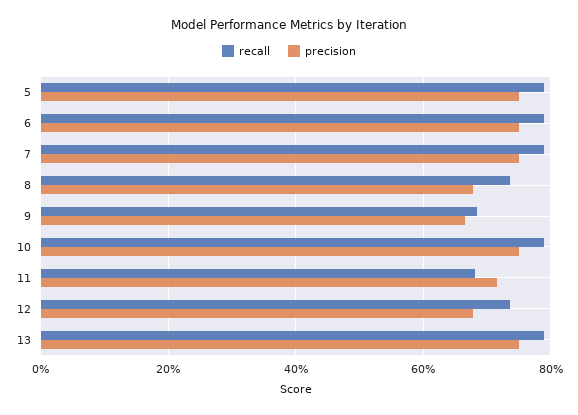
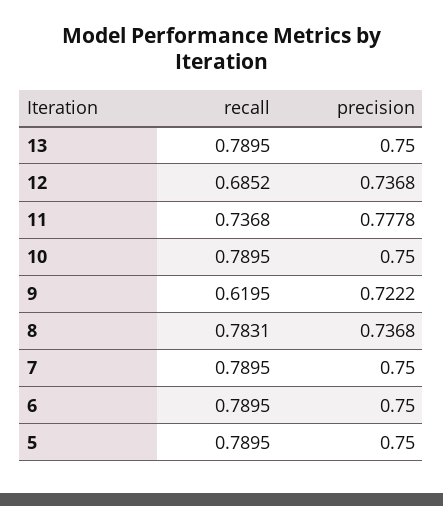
  {
    "recall": {
      "5": 0.7895,
      "6": 0.7895,
      "7": 0.7895,
-     "8": 0.74,
+     "8": 0.7831,
-     "9": 0.68,
+     "9": 0.6195,
      "10": 0.7895,
-     "11": 0.68,
+     "11": 0.7368,
-     "12": 0.74,
+     "12": 0.6852,
      "13": 0.7895
    },
    "precision": {
      "5": 0.75,
      "6": 0.75,
      "7": 0.75,
-     "8": 0.68,
+     "8": 0.7368,
-     "9": 0.66,
+     "9": 0.7222,
      "10": 0.75,
-     "11": 0.72,
+     "11": 0.7778,
-     "12": 0.68,
+     "12": 0.7368,
      "13": 0.75
    }
  }

